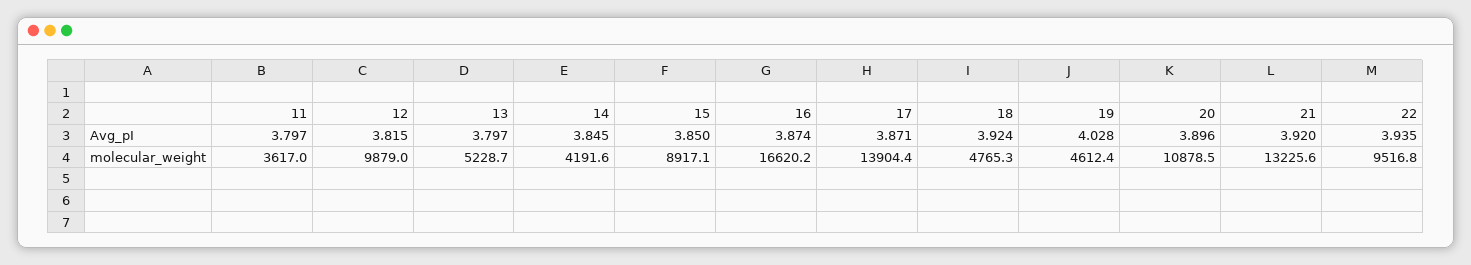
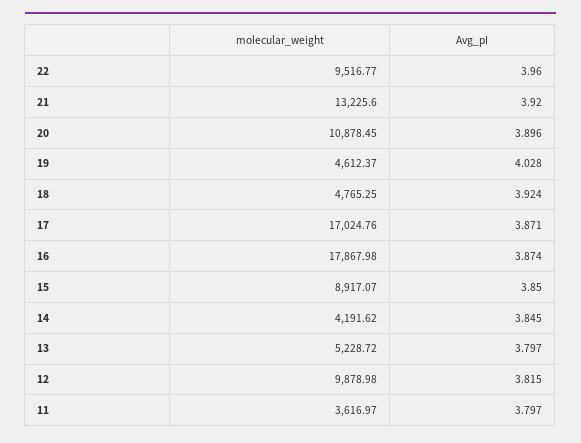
  {
    "11": {
      "Avg_pI": 3.797,
      "molecular_weight": 3616.97
    },
    "12": {
      "Avg_pI": 3.815,
      "molecular_weight": 9878.98
    },
    "13": {
      "Avg_pI": 3.797,
      "molecular_weight": 5228.72
    },
    "14": {
      "Avg_pI": 3.845,
      "molecular_weight": 4191.62
    },
    "15": {
      "Avg_pI": 3.85,
      "molecular_weight": 8917.07
    },
    "16": {
      "Avg_pI": 3.874,
-     "molecular_weight": 16620.2
+     "molecular_weight": 17867.98
    },
    "17": {
      "Avg_pI": 3.871,
-     "molecular_weight": 13904.4
+     "molecular_weight": 17024.76
    },
    "18": {
      "Avg_pI": 3.924,
      "molecular_weight": 4765.25
    },
    "19": {
      "Avg_pI": 4.028,
      "molecular_weight": 4612.37
    },
    "20": {
      "Avg_pI": 3.896,
      "molecular_weight": 10878.45
    },
    "21": {
      "Avg_pI": 3.92,
      "molecular_weight": 13225.6
    },
    "22": {
-     "Avg_pI": 3.935,
+     "Avg_pI": 3.96,
      "molecular_weight": 9516.77
    }
  }

